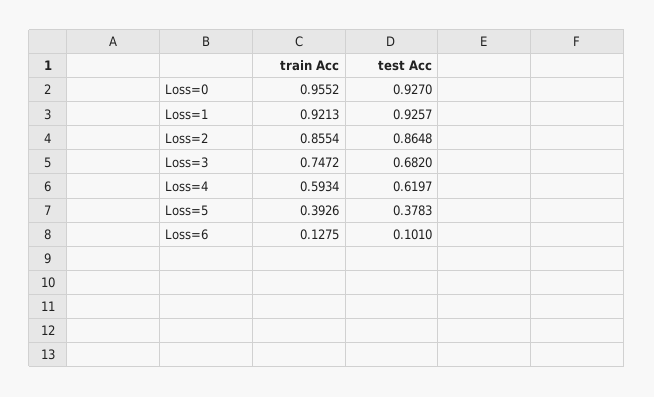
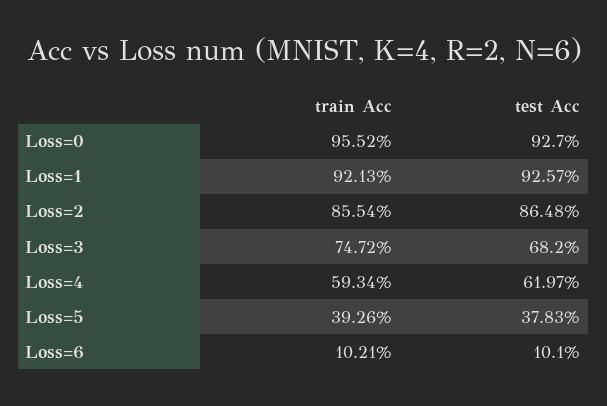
  {
    "train Acc": {
      "Loss=0": 0.9552,
      "Loss=1": 0.9213,
      "Loss=2": 0.8554,
      "Loss=3": 0.7472,
      "Loss=4": 0.5934,
      "Loss=5": 0.3926,
-     "Loss=6": 0.1275
+     "Loss=6": 0.1021
    },
    "test Acc": {
      "Loss=0": 0.927,
      "Loss=1": 0.9257,
      "Loss=2": 0.8648,
      "Loss=3": 0.682,
      "Loss=4": 0.6197,
      "Loss=5": 0.3783,
      "Loss=6": 0.101
    }
  }

